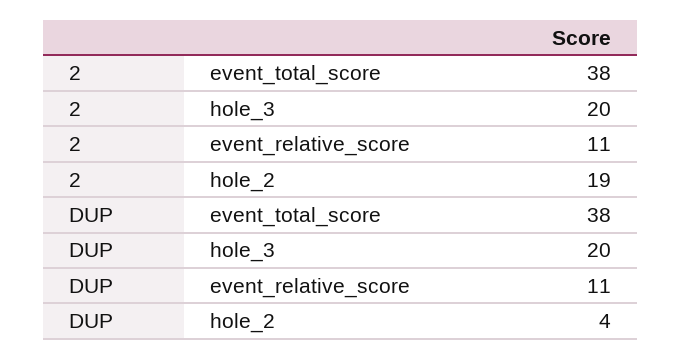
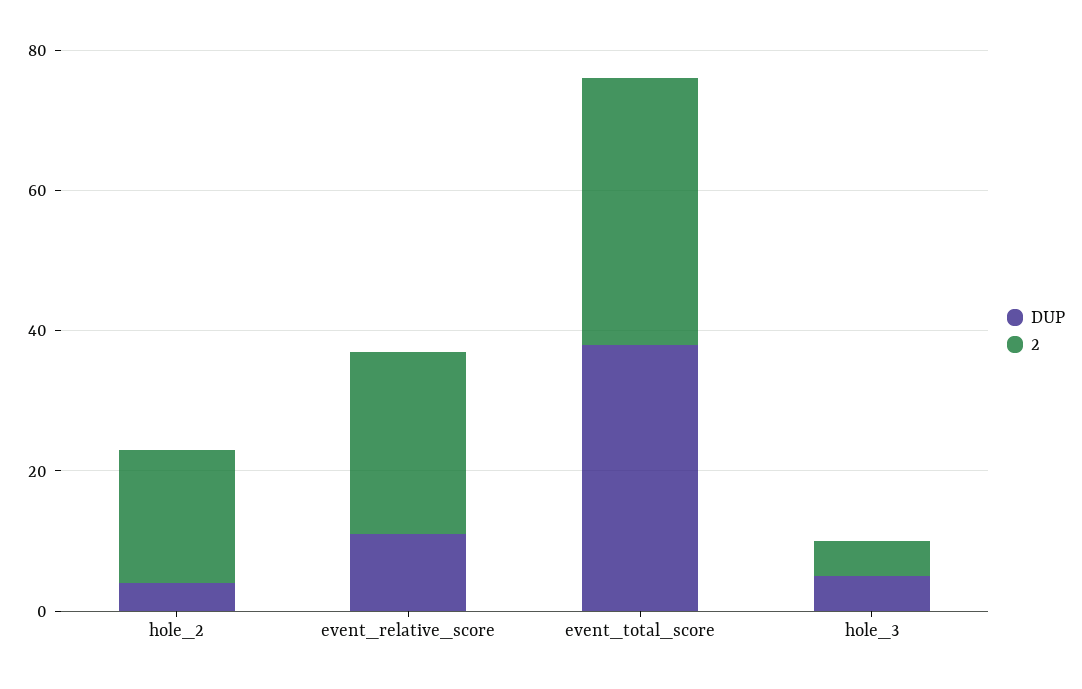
  {
    "2": {
      "event_total_score": 38,
-     "hole_3": 20,
+     "hole_3": 5,
-     "event_relative_score": 11,
+     "event_relative_score": 25,
      "hole_2": 19
    },
    "DUP": {
      "event_total_score": 38,
-     "hole_3": 20,
+     "hole_3": 5,
      "event_relative_score": 11,
      "hole_2": 4
    }
  }

